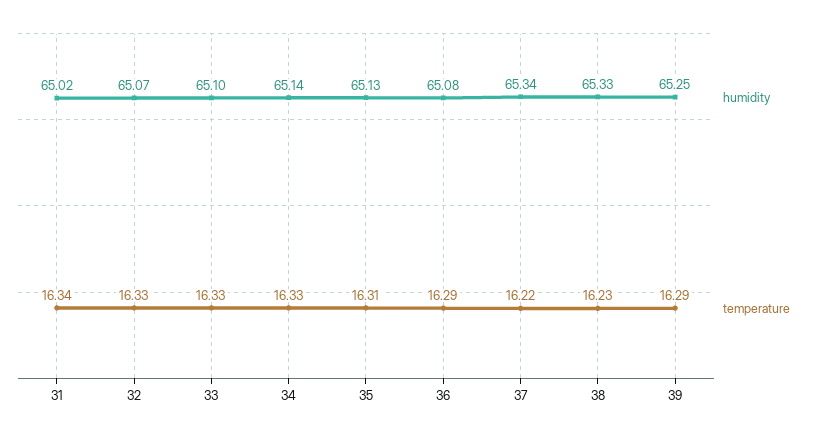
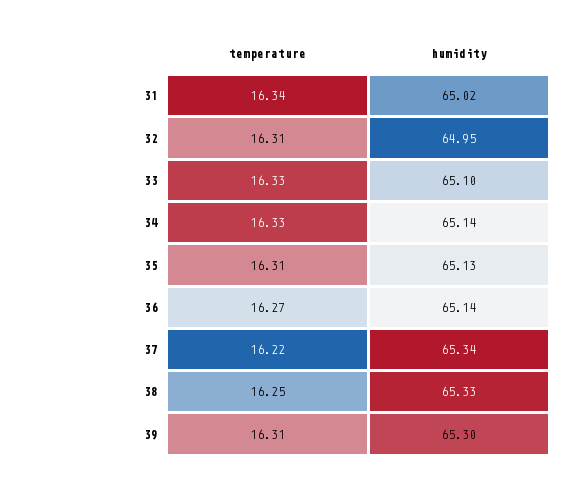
  {
    "humidity": {
      "31": 65.02,
-     "32": 65.07,
+     "32": 64.95,
      "33": 65.1,
      "34": 65.14,
      "35": 65.13,
-     "36": 65.08,
+     "36": 65.14,
      "37": 65.34,
      "38": 65.33,
-     "39": 65.25
+     "39": 65.3
    },
    "temperature": {
      "31": 16.34,
-     "32": 16.33,
+     "32": 16.31,
      "33": 16.33,
      "34": 16.33,
      "35": 16.31,
-     "36": 16.29,
+     "36": 16.27,
      "37": 16.22,
-     "38": 16.23,
+     "38": 16.25,
-     "39": 16.29
+     "39": 16.31
    }
  }

